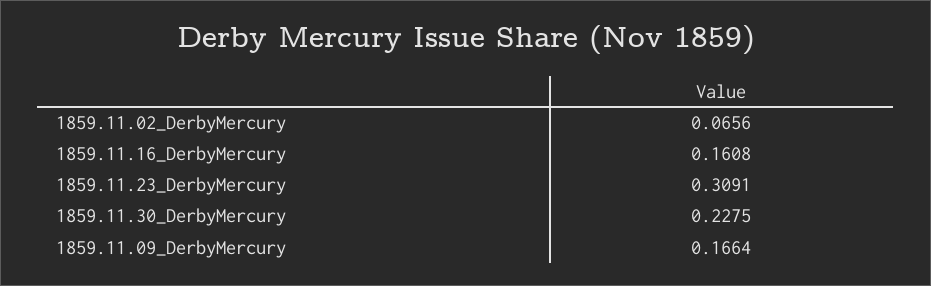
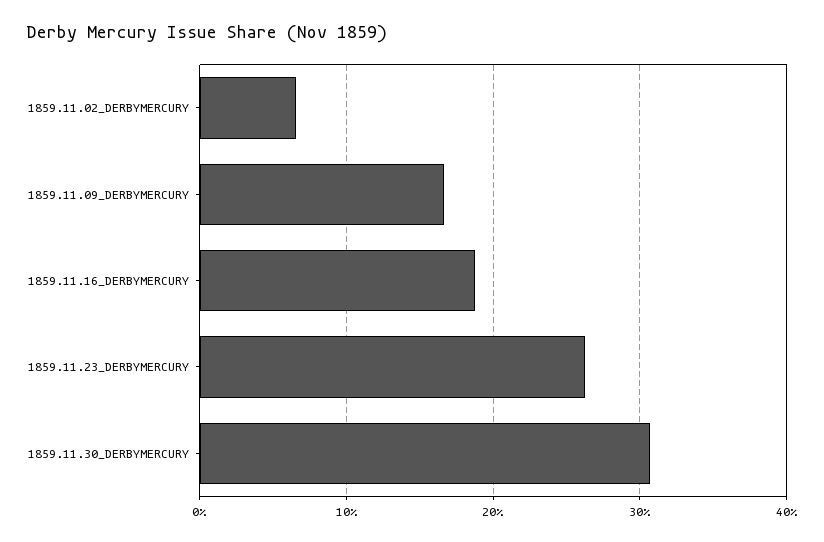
  {
    "1859.11.02_DerbyMercury": 0.0656,
-   "1859.11.16_DerbyMercury": 0.1608,
+   "1859.11.16_DerbyMercury": 0.19,
-   "1859.11.23_DerbyMercury": 0.3091,
+   "1859.11.23_DerbyMercury": 0.26,
-   "1859.11.30_DerbyMercury": 0.2275,
+   "1859.11.30_DerbyMercury": 0.31,
    "1859.11.09_DerbyMercury": 0.1664
  }

